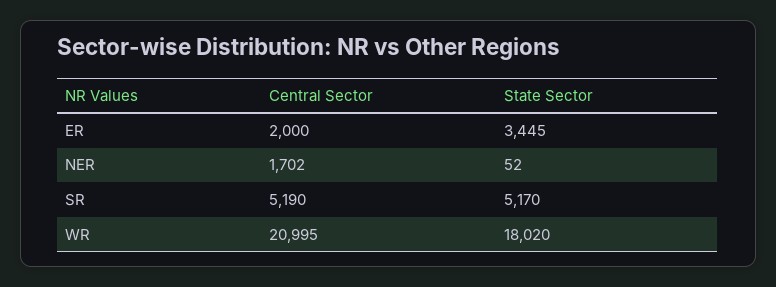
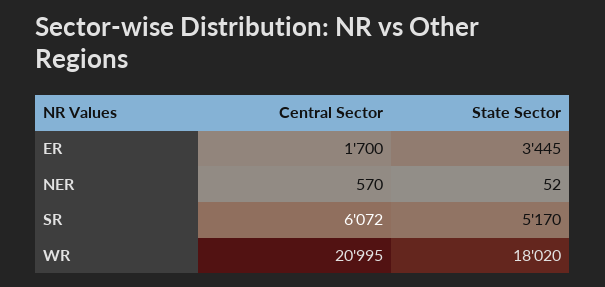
  {
    "Central Sector": {
-     "ER": 2000,
+     "ER": 1700,
-     "NER": 1702,
+     "NER": 570,
-     "SR": 5190,
+     "SR": 6072,
      "WR": 20995
    },
    "State Sector": {
      "ER": 3445,
      "NER": 52,
      "SR": 5170,
      "WR": 18020
    }
  }

